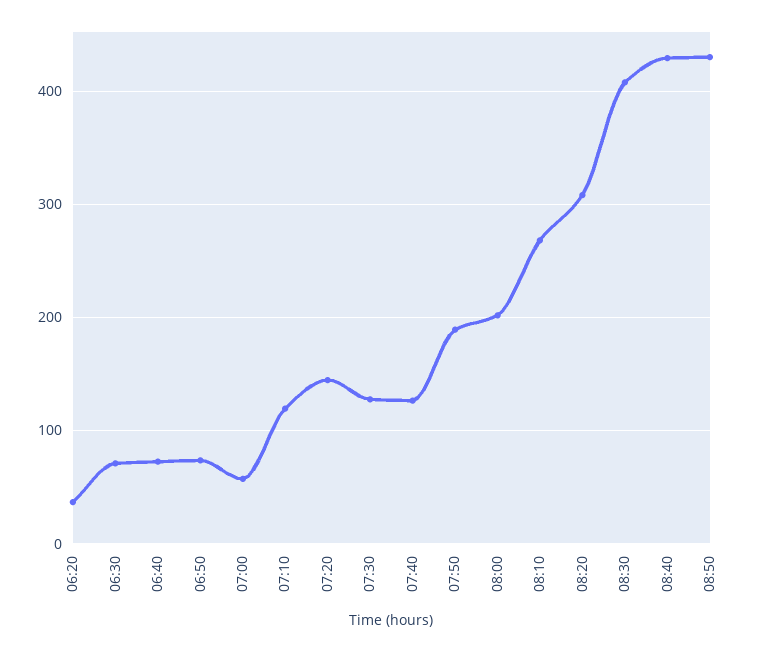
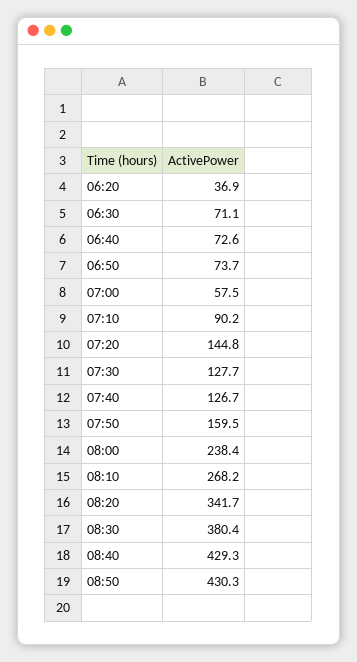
  {
    "06:20": 36.9,
    "06:30": 71.1,
    "06:40": 72.6,
    "06:50": 73.7,
    "07:00": 57.5,
-   "07:10": 120,
+   "07:10": 90.2,
    "07:20": 144.8,
    "07:30": 127.7,
    "07:40": 126.7,
-   "07:50": 190,
+   "07:50": 159.5,
-   "08:00": 200,
+   "08:00": 238.4,
    "08:10": 268.2,
-   "08:20": 310,
+   "08:20": 341.7,
-   "08:30": 410,
+   "08:30": 380.4,
    "08:40": 429.3,
    "08:50": 430.3
  }

